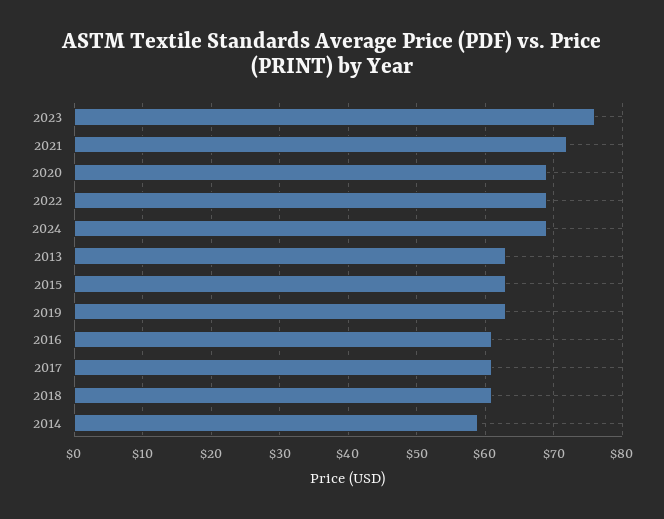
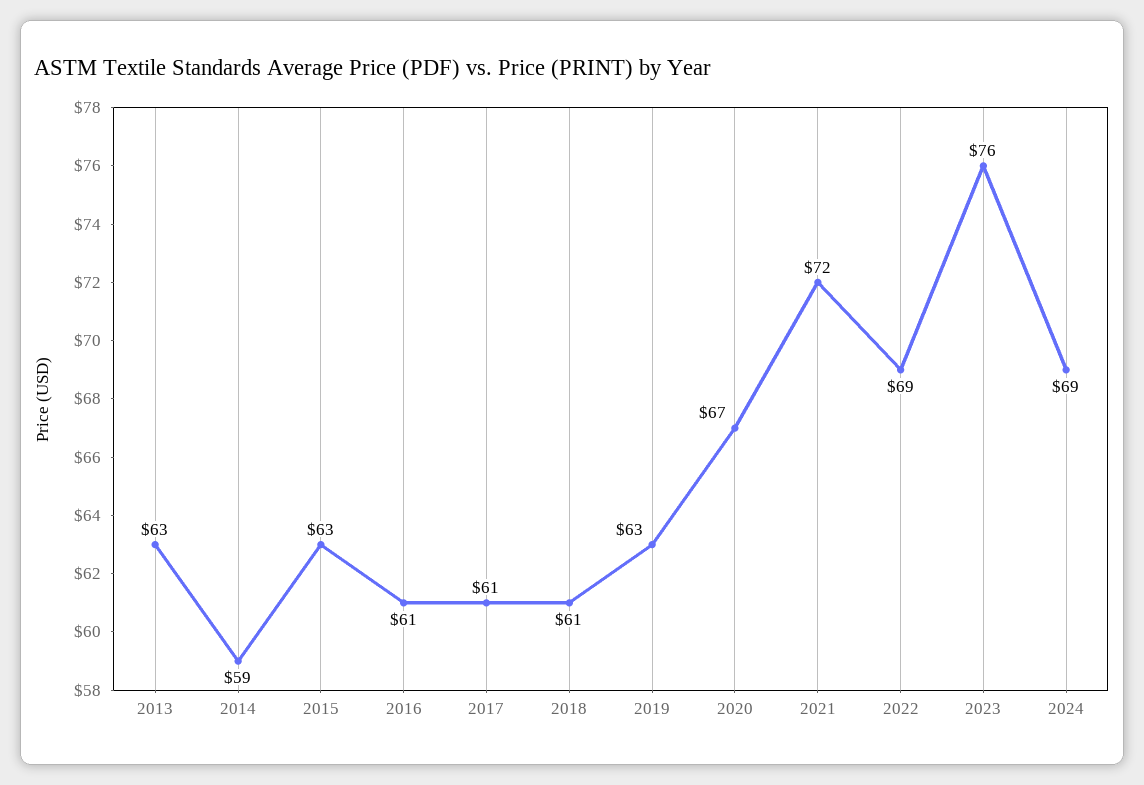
  {
    "2023": 76,
    "2021": 72,
-   "2020": 69,
+   "2020": 67,
    "2022": 69,
    "2024": 69,
    "2013": 63,
    "2015": 63,
    "2019": 63,
    "2016": 61,
    "2017": 61,
    "2018": 61,
    "2014": 59
  }

